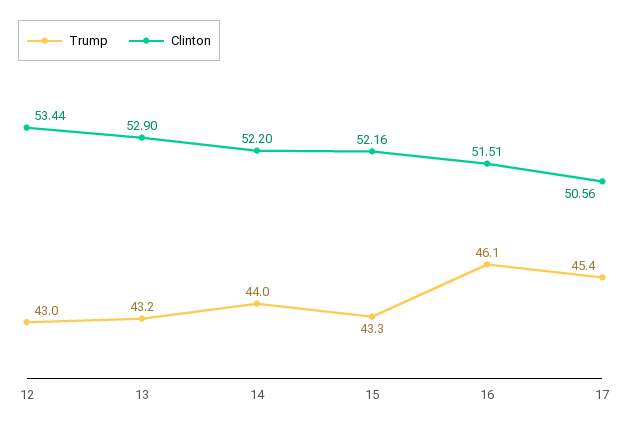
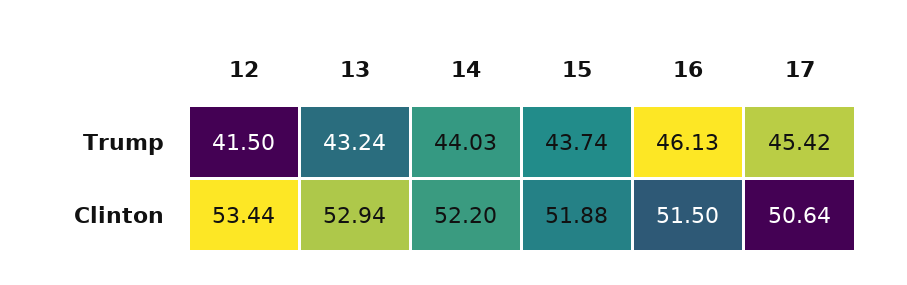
  {
    "Trump": {
-     "12": 43,
+     "12": 41.5,
      "13": 43.24,
      "14": 44.03,
-     "15": 43.3,
+     "15": 43.74,
      "16": 46.13,
      "17": 45.42
    },
    "Clinton": {
      "12": 53.44,
-     "13": 52.9,
+     "13": 52.94,
      "14": 52.2,
-     "15": 52.16,
+     "15": 51.88,
-     "16": 51.51,
+     "16": 51.5,
-     "17": 50.56
+     "17": 50.64
    }
  }

